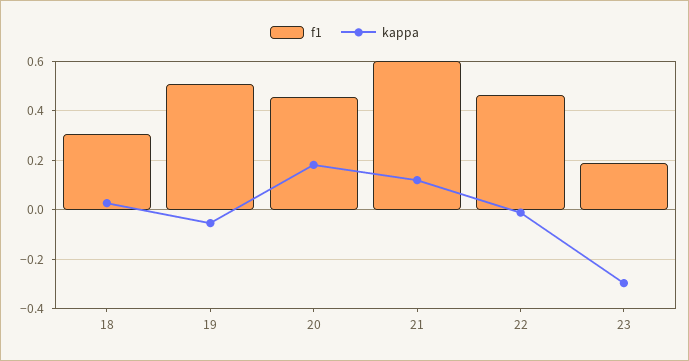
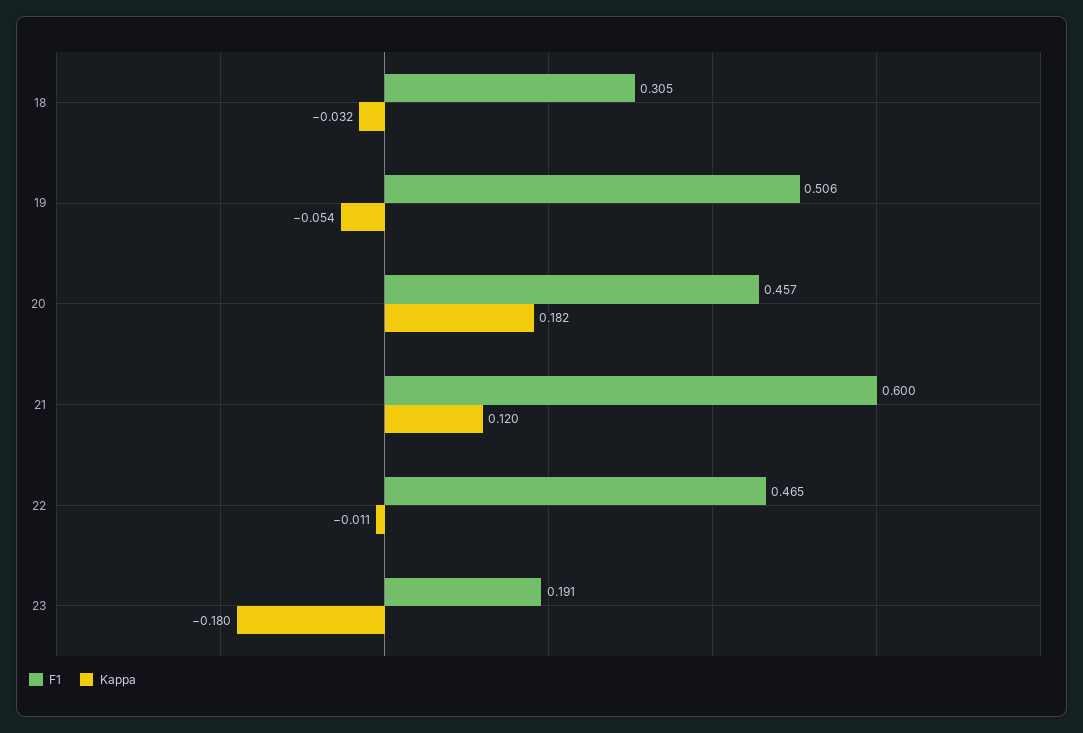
  {
    "f1": {
      "18": 0.305,
      "19": 0.506,
      "20": 0.457,
      "21": 0.6,
      "22": 0.465,
      "23": 0.191
    },
    "kappa": {
-     "18": 0.025,
+     "18": -0.032,
      "19": -0.054,
      "20": 0.182,
      "21": 0.12,
      "22": -0.011,
-     "23": -0.3
+     "23": -0.18
    }
  }

